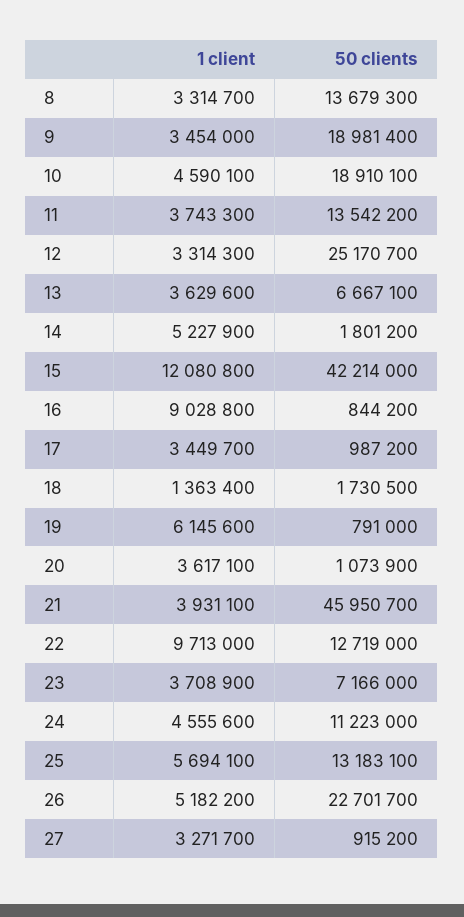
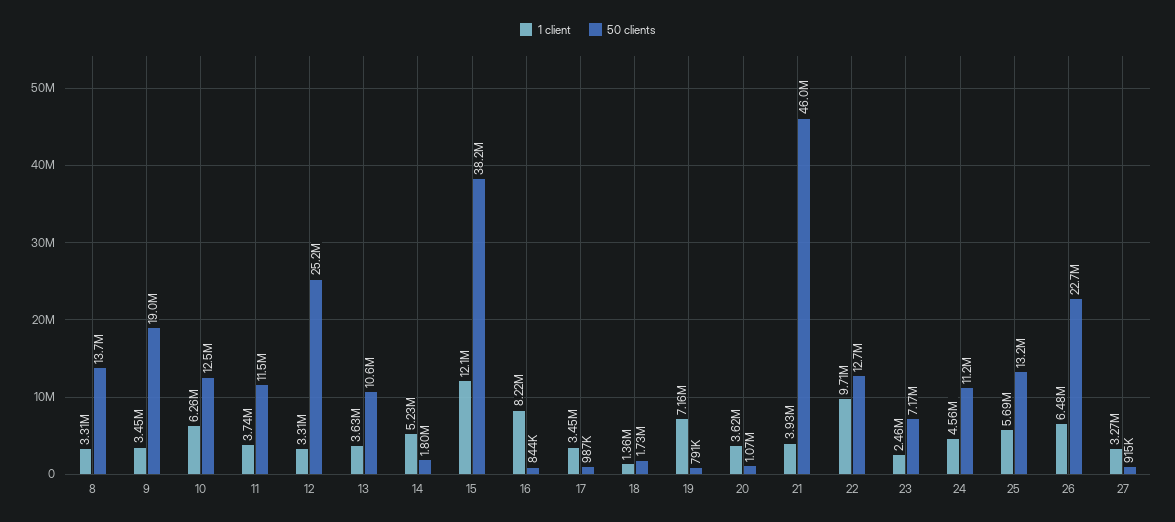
  {
    "1 client": {
      "8": 3314700,
      "9": 3454000,
-     "10": 4590100,
+     "10": 6260000,
      "11": 3743300,
      "12": 3314300,
      "13": 3629600,
      "14": 5227900,
      "15": 12080800,
-     "16": 9028800,
+     "16": 8220000,
      "17": 3449700,
      "18": 1363400,
-     "19": 6145600,
+     "19": 7160000,
      "20": 3617100,
      "21": 3931100,
      "22": 9713000,
-     "23": 3708900,
+     "23": 2460000,
      "24": 4555600,
      "25": 5694100,
-     "26": 5182200,
+     "26": 6480000,
      "27": 3271700
    },
    "50 clients": {
      "8": 13679300,
      "9": 18981400,
-     "10": 18910100,
+     "10": 12500000,
-     "11": 13542200,
+     "11": 11500000,
      "12": 25170700,
-     "13": 6667100,
+     "13": 10600000,
      "14": 1801200,
-     "15": 42214000,
+     "15": 38200000,
      "16": 844200,
      "17": 987200,
      "18": 1730500,
      "19": 791000,
      "20": 1073900,
      "21": 45950700,
      "22": 12719000,
      "23": 7166000,
      "24": 11223000,
      "25": 13183100,
      "26": 22701700,
      "27": 915200
    }
  }

